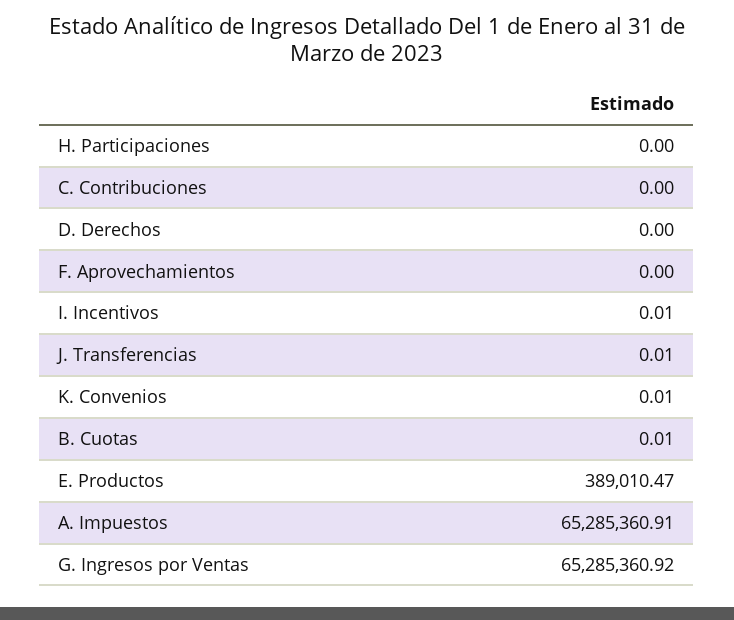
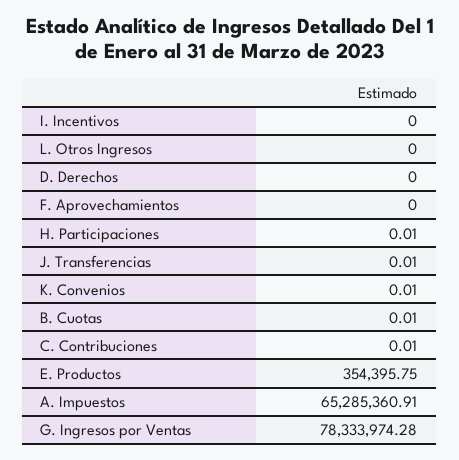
  {
-   "H. Participaciones": 0,
+   "H. Participaciones": 0.01,
-   "C. Contribuciones": 0,
+   "C. Contribuciones": 0.01,
    "D. Derechos": 0,
    "F. Aprovechamientos": 0,
-   "I. Incentivos": 0.01,
+   "I. Incentivos": 0,
    "J. Transferencias": 0.01,
    "K. Convenios": 0.01,
    "B. Cuotas": 0.01,
-   "E. Productos": 389010.47,
+   "E. Productos": 354395.75,
    "A. Impuestos": 65285360.91,
-   "G. Ingresos por Ventas": 65285360.92
+   "G. Ingresos por Ventas": 78333974.28,
+   "L. Otros Ingresos": 0
  }

